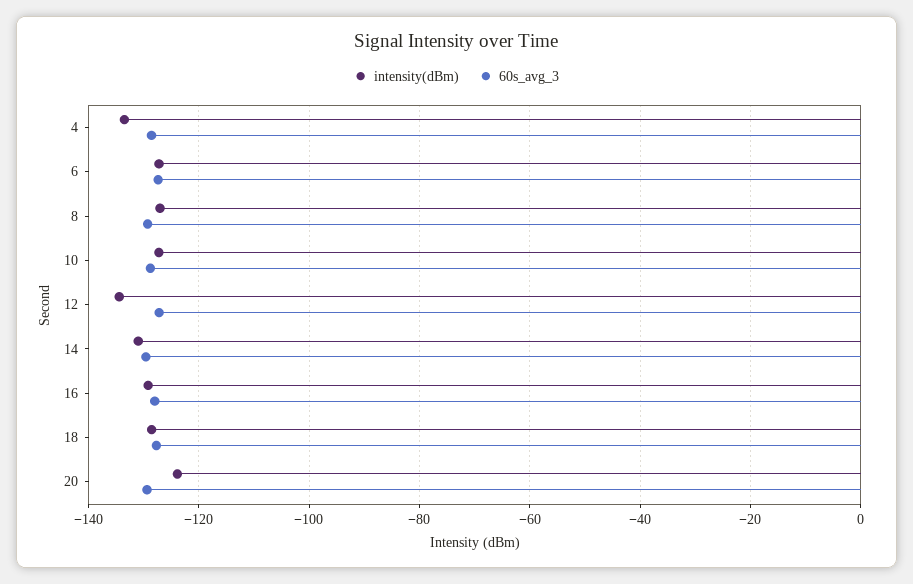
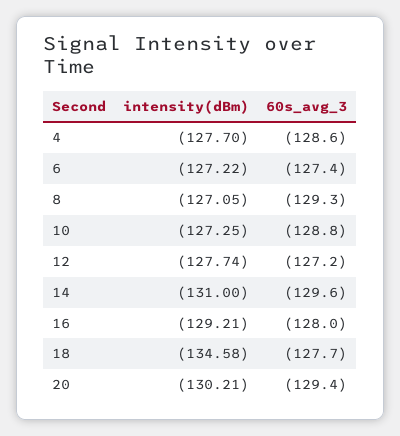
  {
    "intensity(dBm)": {
-     "4": -134,
+     "4": -127.7,
      "6": -127.22,
      "8": -127.05,
      "10": -127.25,
-     "12": -134,
+     "12": -127.74,
      "14": -131,
      "16": -129.21,
-     "18": -128,
+     "18": -134.58,
-     "20": -124
+     "20": -130.21
    },
    "60s_avg_3": {
      "4": -128.6,
      "6": -127.4,
      "8": -129.3,
      "10": -128.8,
      "12": -127.2,
      "14": -129.6,
      "16": -128,
      "18": -127.7,
      "20": -129.4
    }
  }

